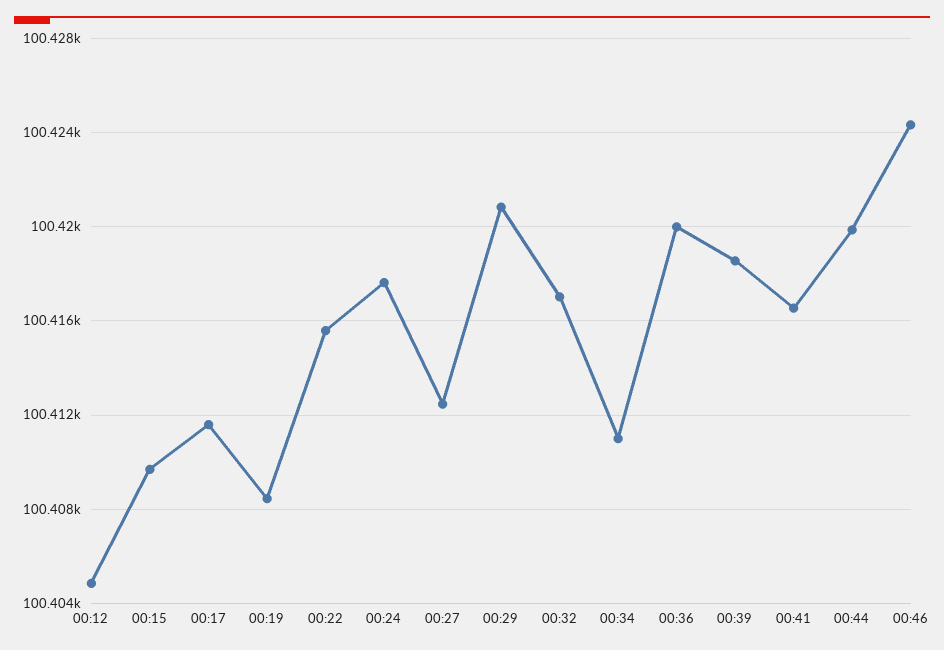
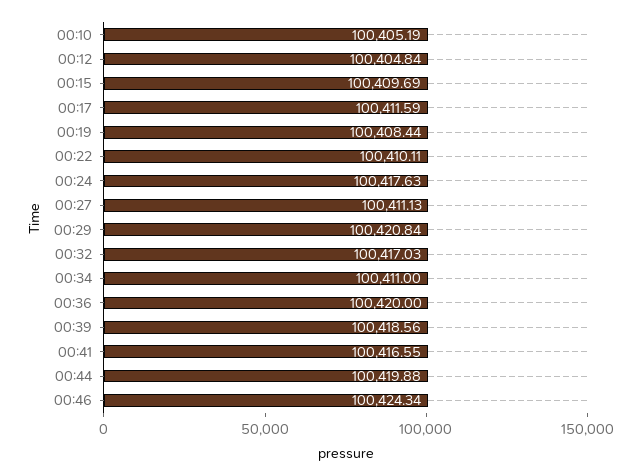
  {
    "00:12": 100404.84,
    "00:15": 100409.69,
    "00:17": 100411.59,
    "00:19": 100408.44,
-   "00:22": 100415.5,
+   "00:22": 100410.11,
    "00:24": 100417.63,
-   "00:27": 100412.5,
+   "00:27": 100411.13,
    "00:29": 100420.84,
    "00:32": 100417.03,
    "00:34": 100411,
    "00:36": 100420,
    "00:39": 100418.56,
    "00:41": 100416.55,
    "00:44": 100419.88,
-   "00:46": 100424.34
+   "00:46": 100424.34,
+   "00:10": 100405.19
  }

